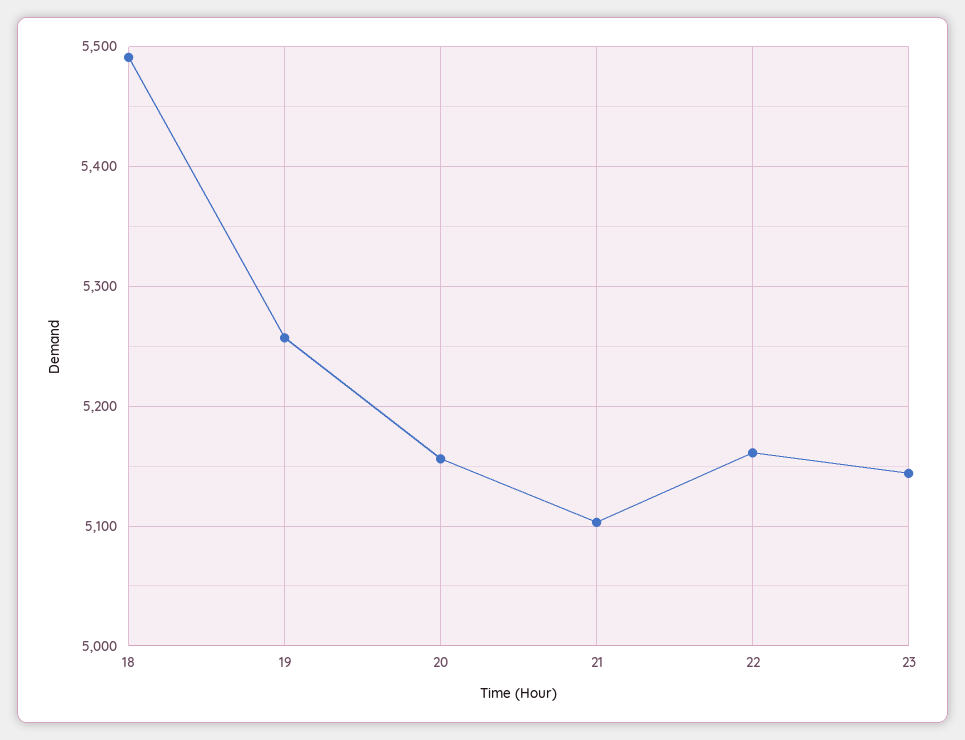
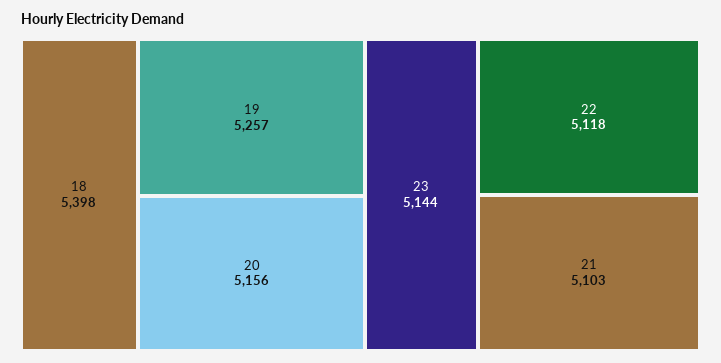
  {
-   "18": 5490,
+   "18": 5398,
    "19": 5257,
    "20": 5156,
    "21": 5103,
-   "22": 5160,
+   "22": 5118,
    "23": 5144
  }

